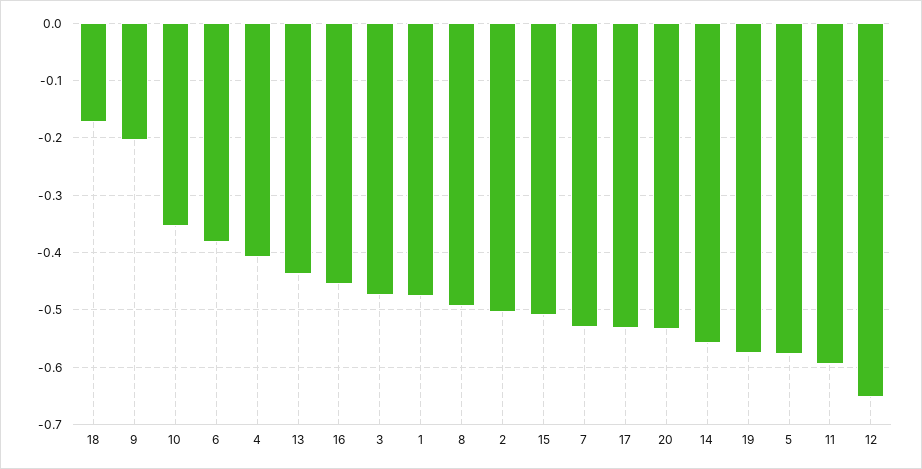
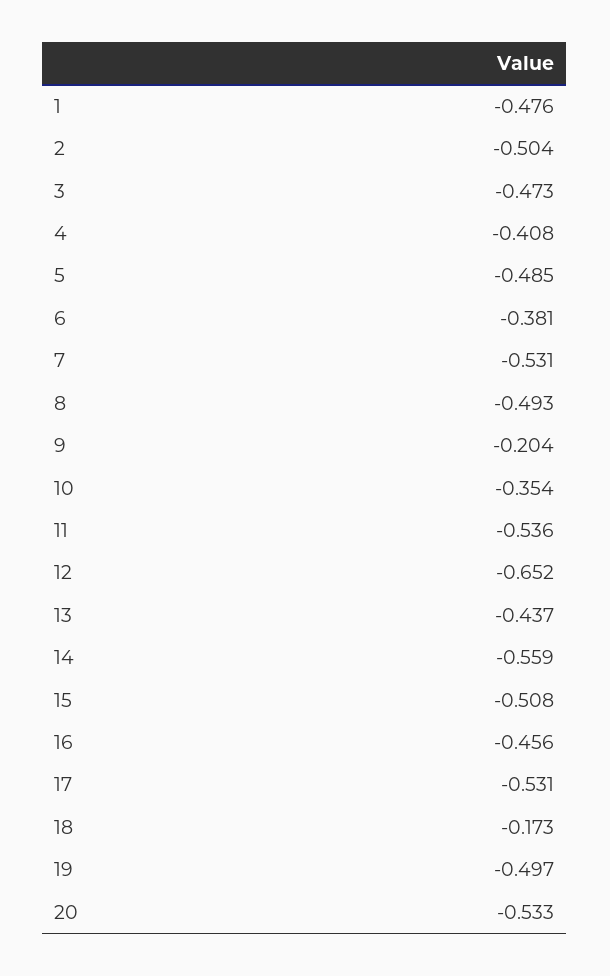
  {
    "18": -0.173,
    "9": -0.204,
    "10": -0.354,
    "6": -0.381,
    "4": -0.408,
    "13": -0.437,
    "16": -0.456,
    "3": -0.473,
    "1": -0.476,
    "8": -0.493,
    "2": -0.504,
    "15": -0.508,
    "7": -0.531,
    "17": -0.531,
    "20": -0.533,
    "14": -0.559,
-   "19": -0.58,
+   "19": -0.497,
-   "5": -0.58,
+   "5": -0.485,
-   "11": -0.6,
+   "11": -0.536,
    "12": -0.652
  }

